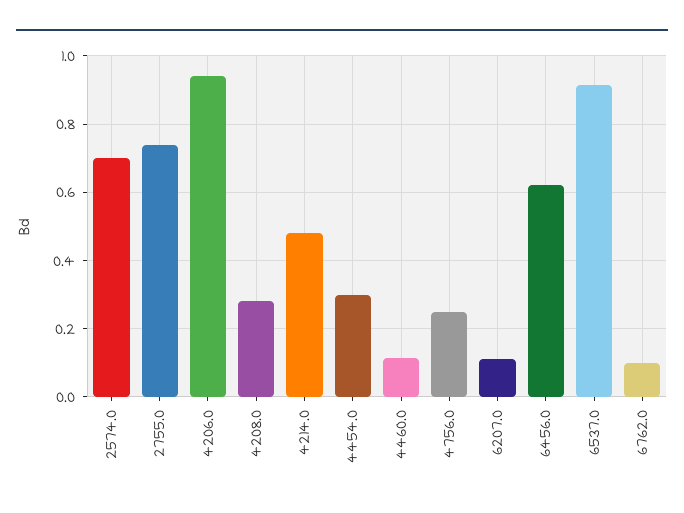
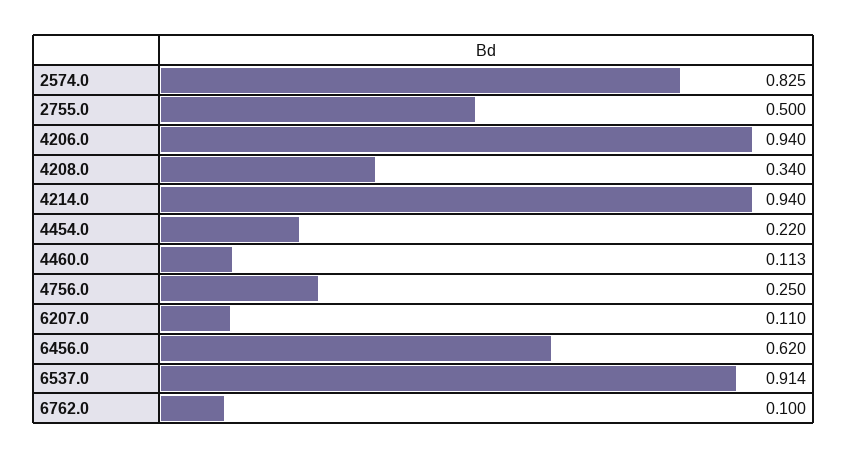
  {
-   "2574.0": 0.7,
+   "2574.0": 0.825,
-   "2755.0": 0.74,
+   "2755.0": 0.5,
    "4206.0": 0.94,
-   "4208.0": 0.28,
+   "4208.0": 0.34,
-   "4214.0": 0.48,
+   "4214.0": 0.94,
-   "4454.0": 0.3,
+   "4454.0": 0.22,
    "4460.0": 0.113,
    "4756.0": 0.25,
    "6207.0": 0.11,
    "6456.0": 0.62,
    "6537.0": 0.914,
    "6762.0": 0.1
  }

